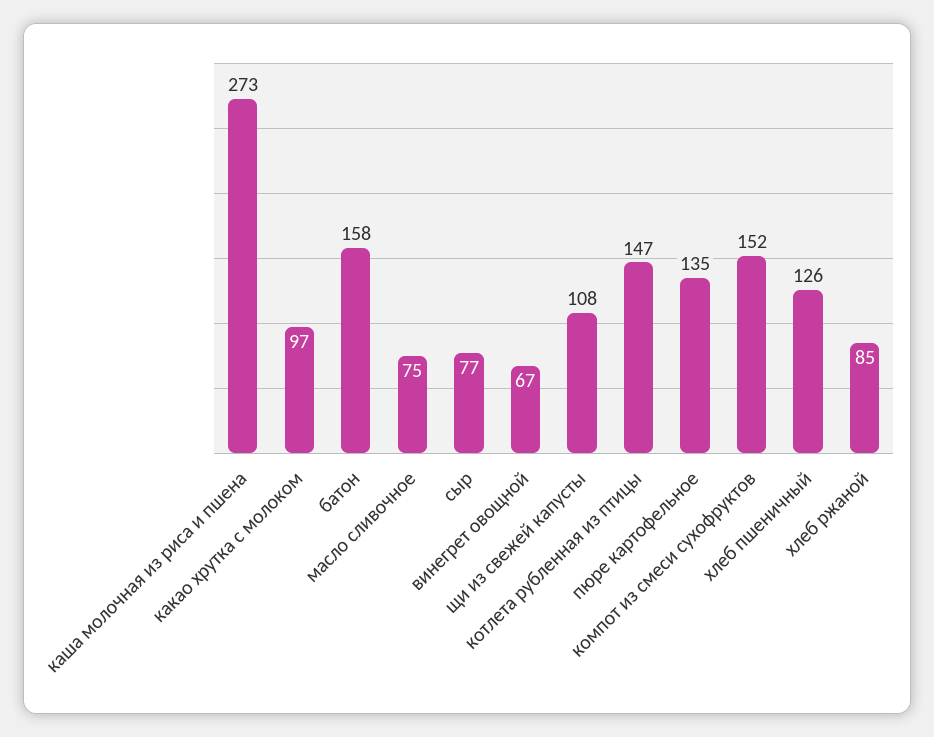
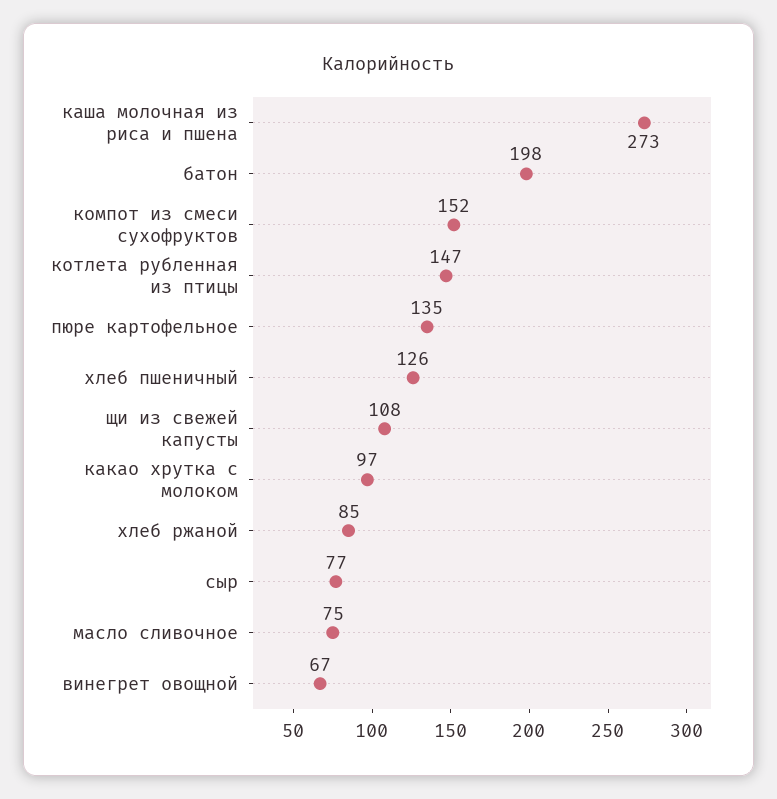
  {
    "каша молочная из риса и пшена": 273,
    "какао хрутка с молоком": 97,
-   "батон": 158,
+   "батон": 198,
    "масло сливочное": 75,
    "сыр": 77,
    "винегрет овощной": 67,
    "щи из свежей капусты": 108,
    "котлета рубленная из птицы": 147,
    "пюре картофельное": 135,
    "компот из смеси сухофруктов": 152,
    "хлеб пшеничный": 126,
    "хлеб ржаной": 85
  }

